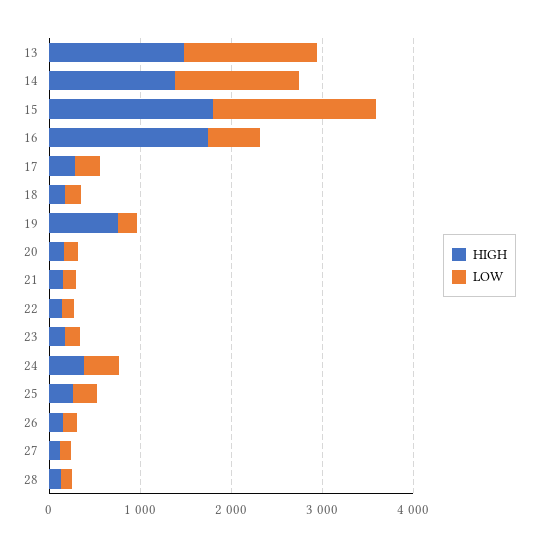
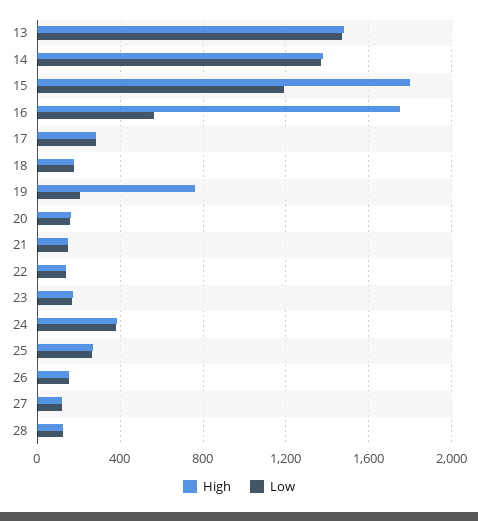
  {
    "HIGH": {
      "13": 1500,
      "14": 1400,
      "15": 1800,
      "16": 1750,
      "17": 300,
      "18": 200,
      "19": 750,
      "20": 150,
      "21": 150,
      "22": 150,
      "23": 150,
      "24": 400,
      "25": 250,
      "26": 150,
      "27": 100,
      "28": 150
    },
    "LOW": {
      "13": 1450,
      "14": 1350,
-     "15": 1800,
+     "15": 1200,
      "16": 550,
      "17": 300,
      "18": 200,
      "19": 200,
      "20": 150,
      "21": 150,
      "22": 150,
      "23": 150,
      "24": 400,
      "25": 250,
      "26": 150,
      "27": 100,
      "28": 150
    }
  }

